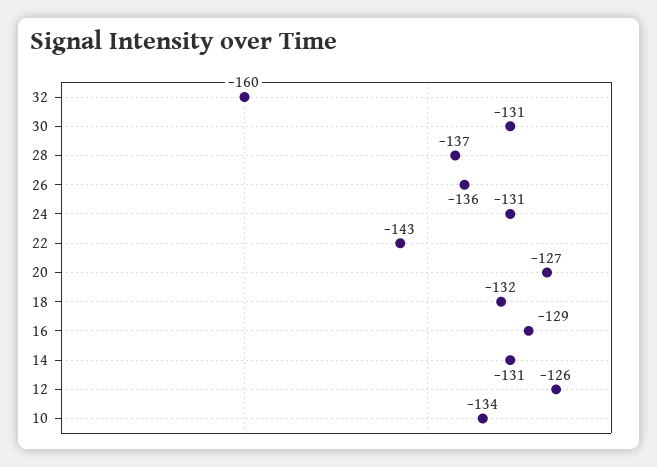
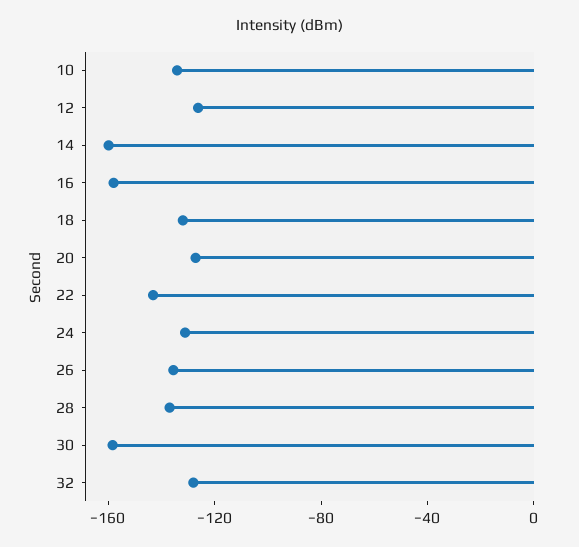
  {
-   "32": -160,
+   "32": -130,
-   "30": -131,
+   "30": -160,
    "28": -137,
    "26": -136,
    "24": -131,
    "22": -143,
    "20": -127,
    "18": -132,
-   "16": -129,
+   "16": -160,
-   "14": -131,
+   "14": -160,
    "12": -126,
    "10": -134
  }

